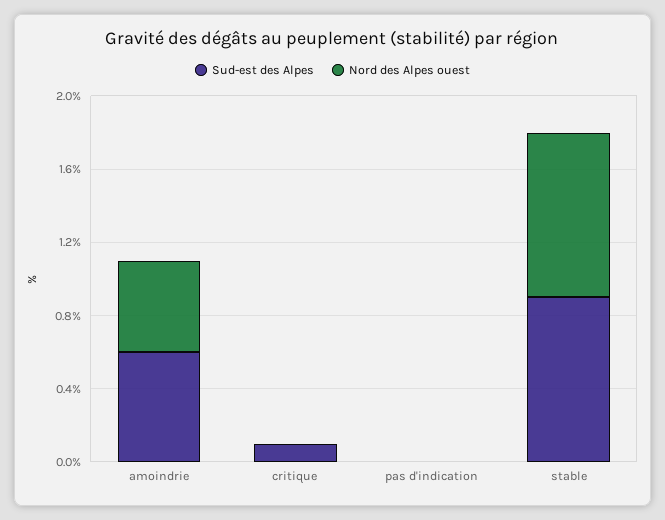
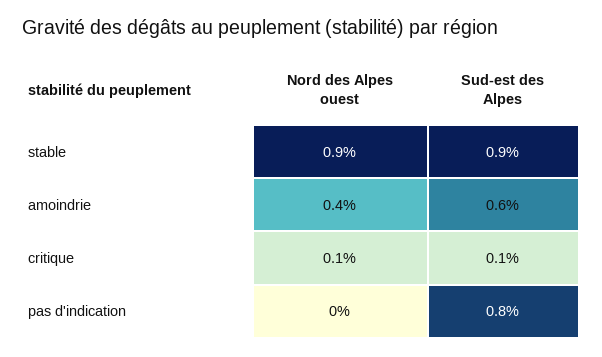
  {
    "Sud-est des Alpes": {
      "amoindrie": 0.6,
      "critique": 0.1,
-     "pas d'indication": 0,
+     "pas d'indication": 0.8,
      "stable": 0.9
    },
    "Nord des Alpes ouest": {
-     "amoindrie": 0.5,
+     "amoindrie": 0.4,
-     "critique": 0,
+     "critique": 0.1,
      "pas d'indication": 0,
      "stable": 0.9
    }
  }

